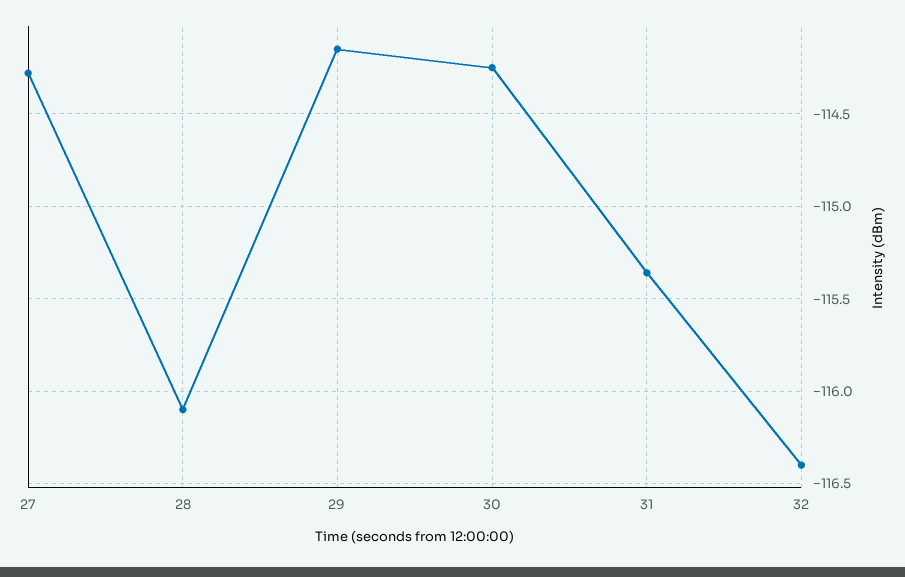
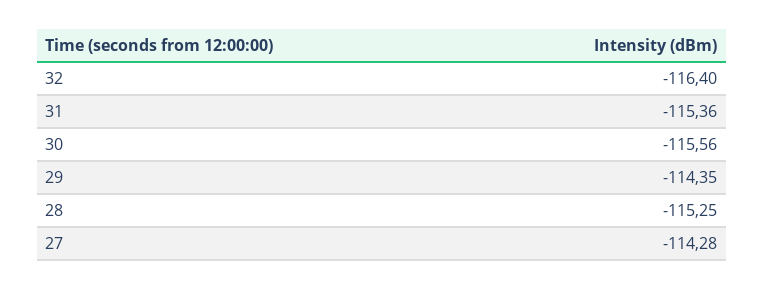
  {
    "27": -114.28,
-   "28": -116.1,
+   "28": -115.25,
-   "29": -114.15,
+   "29": -114.35,
-   "30": -114.25,
+   "30": -115.56,
    "31": -115.36,
    "32": -116.4
  }

